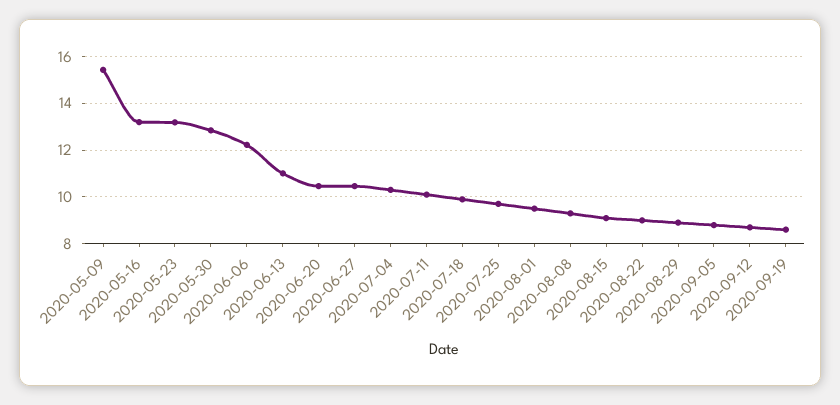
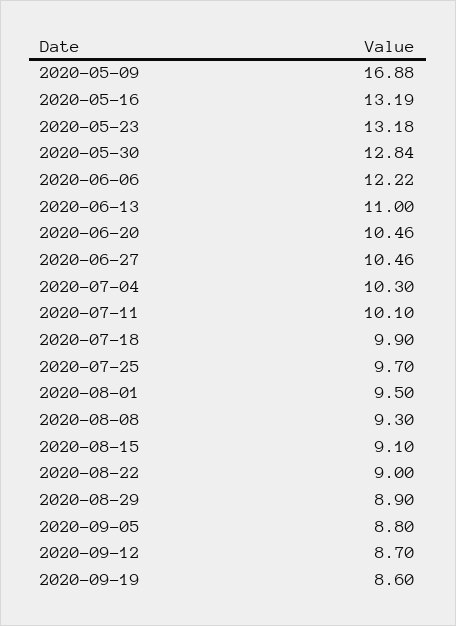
  {
-   "2020-05-09": 15.5,
+   "2020-05-09": 16.88,
    "2020-05-16": 13.19,
    "2020-05-23": 13.18,
    "2020-05-30": 12.84,
    "2020-06-06": 12.22,
    "2020-06-13": 11,
    "2020-06-20": 10.46,
    "2020-06-27": 10.46,
    "2020-07-04": 10.3,
    "2020-07-11": 10.1,
    "2020-07-18": 9.9,
    "2020-07-25": 9.7,
    "2020-08-01": 9.5,
    "2020-08-08": 9.3,
    "2020-08-15": 9.1,
    "2020-08-22": 9,
    "2020-08-29": 8.9,
    "2020-09-05": 8.8,
    "2020-09-12": 8.7,
    "2020-09-19": 8.6
  }

